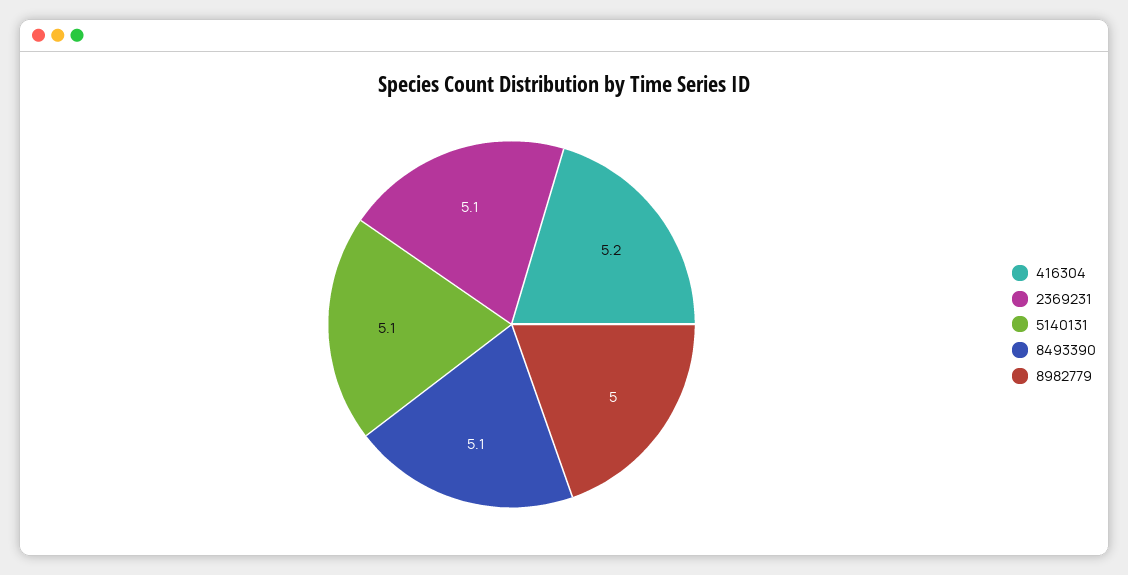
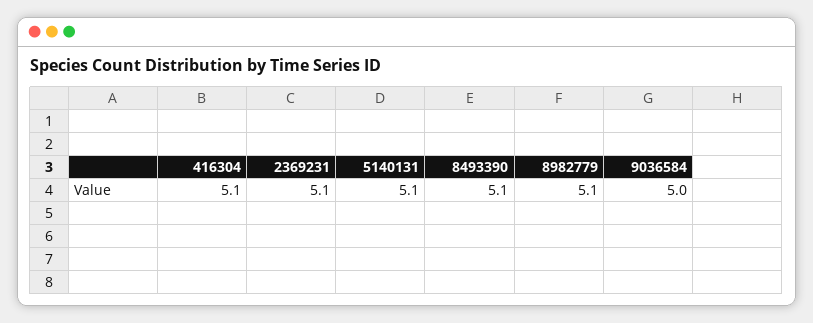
  {
-   "416304": 5.2,
+   "416304": 5.1,
    "2369231": 5.1,
    "5140131": 5.1,
    "8493390": 5.1,
-   "8982779": 5
+   "8982779": 5.1,
+   "9036584": 5
  }

